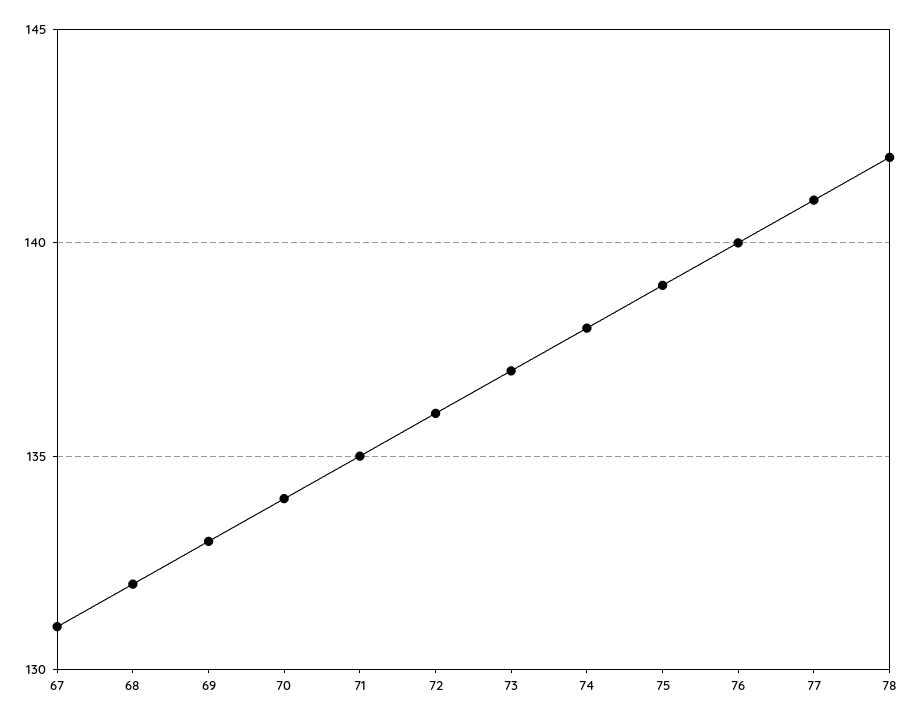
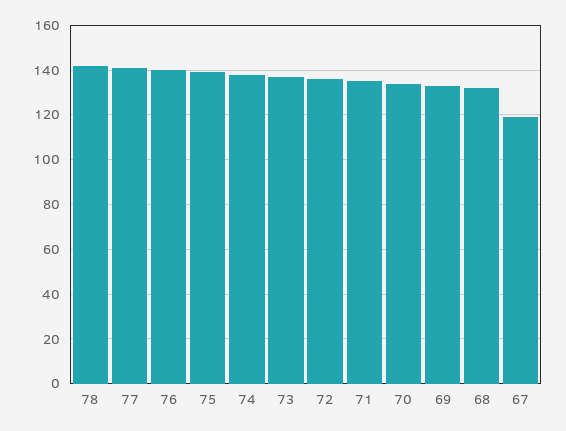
  {
-   "67": 131,
+   "67": 120,
    "68": 132,
    "69": 133,
    "70": 134,
    "71": 135,
    "72": 136,
    "73": 137,
    "74": 138,
    "75": 139,
    "76": 140,
    "77": 141,
    "78": 142
  }

